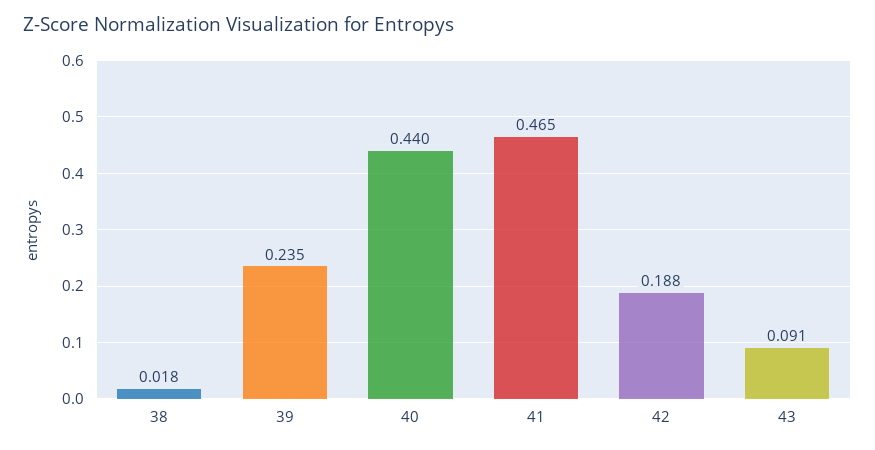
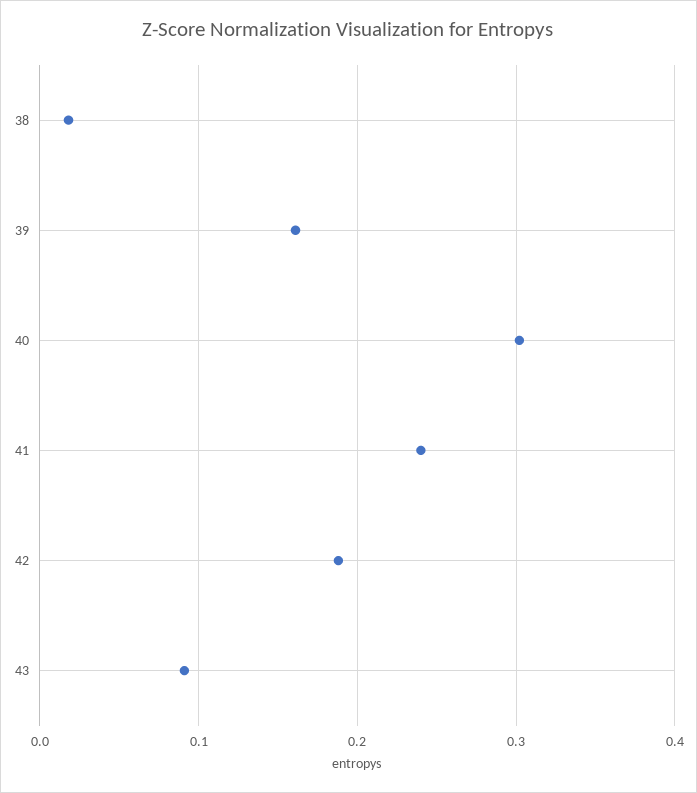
  {
    "38": 0.018,
-   "39": 0.235,
+   "39": 0.16,
-   "40": 0.44,
+   "40": 0.3,
-   "41": 0.465,
+   "41": 0.24,
    "42": 0.188,
    "43": 0.091
  }

